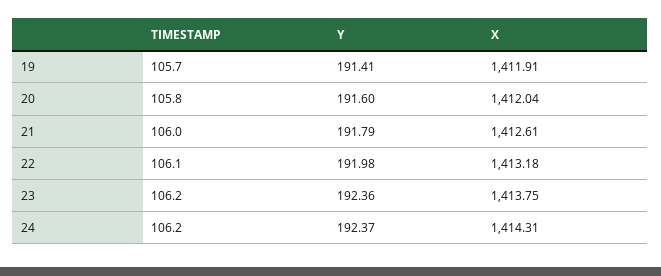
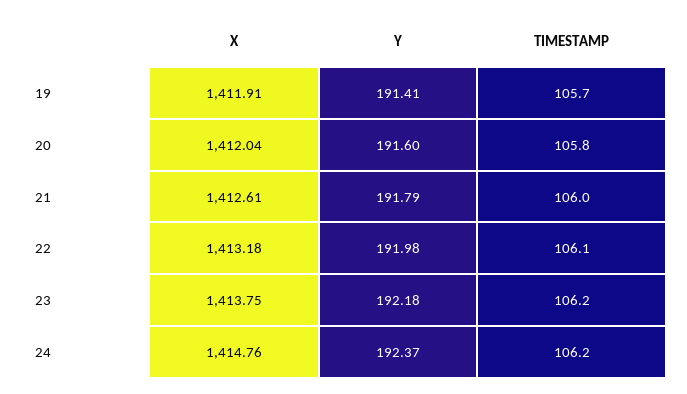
  {
    "TIMESTAMP": {
      "19": 105.7,
      "20": 105.8,
      "21": 106,
      "22": 106.1,
      "23": 106.2,
      "24": 106.2
    },
    "Y": {
      "19": 191.41,
      "20": 191.6,
      "21": 191.79,
      "22": 191.98,
-     "23": 192.36,
+     "23": 192.18,
      "24": 192.37
    },
    "X": {
      "19": 1411.91,
      "20": 1412.04,
      "21": 1412.61,
      "22": 1413.18,
      "23": 1413.75,
-     "24": 1414.31
+     "24": 1414.76
    }
  }

